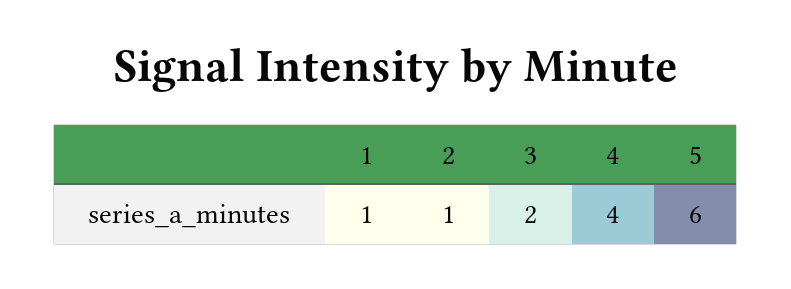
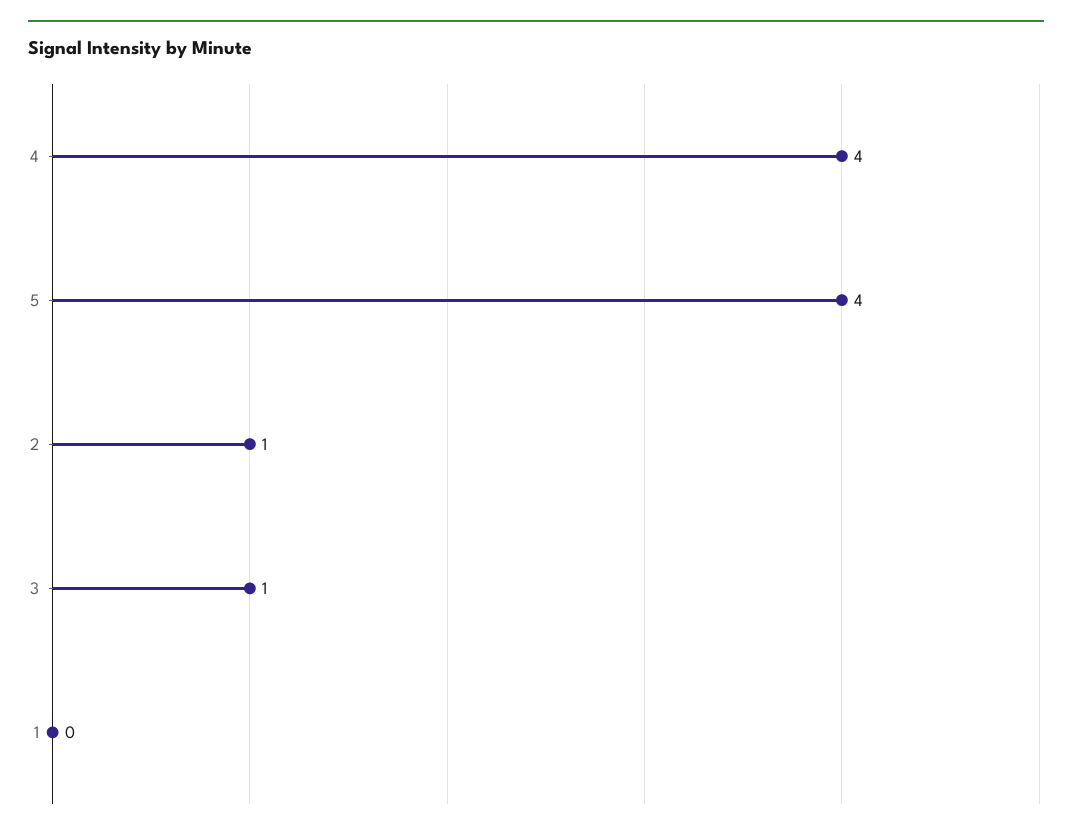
  {
-   "1": 1,
+   "1": 0,
    "2": 1,
-   "3": 2,
+   "3": 1,
    "4": 4,
-   "5": 6
+   "5": 4
  }

